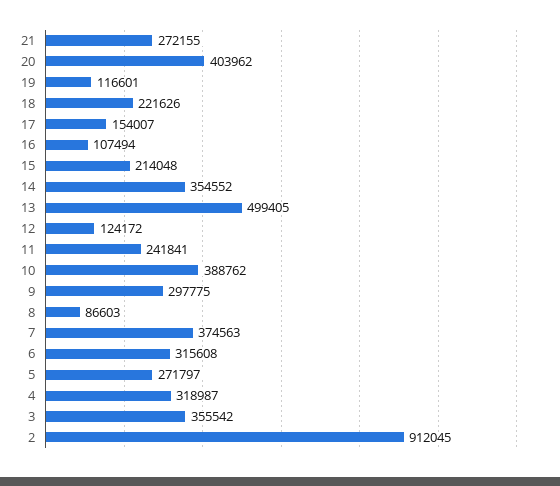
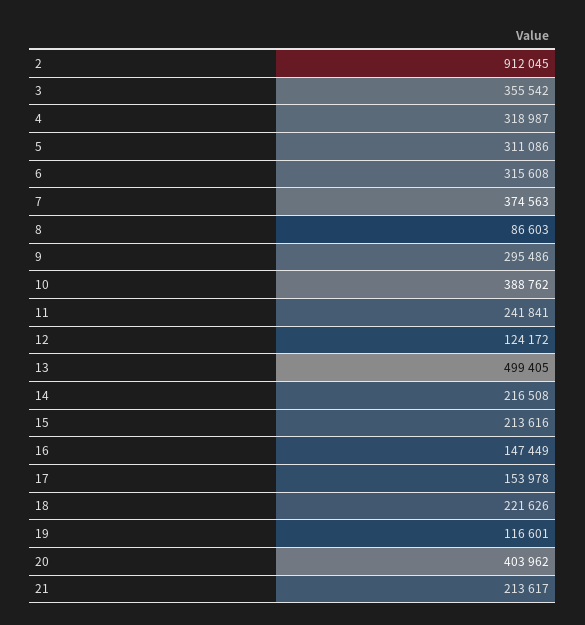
  {
-   "21": 272155,
+   "21": 213617,
    "20": 403962,
    "19": 116601,
    "18": 221626,
-   "17": 154007,
+   "17": 153978,
-   "16": 107494,
+   "16": 147449,
-   "15": 214048,
+   "15": 213616,
-   "14": 354552,
+   "14": 216508,
    "13": 499405,
    "12": 124172,
    "11": 241841,
    "10": 388762,
-   "9": 297775,
+   "9": 295486,
    "8": 86603,
    "7": 374563,
    "6": 315608,
-   "5": 271797,
+   "5": 311086,
    "4": 318987,
    "3": 355542,
    "2": 912045
  }

